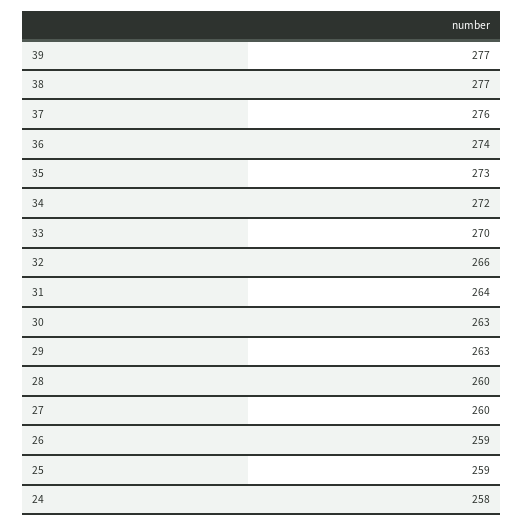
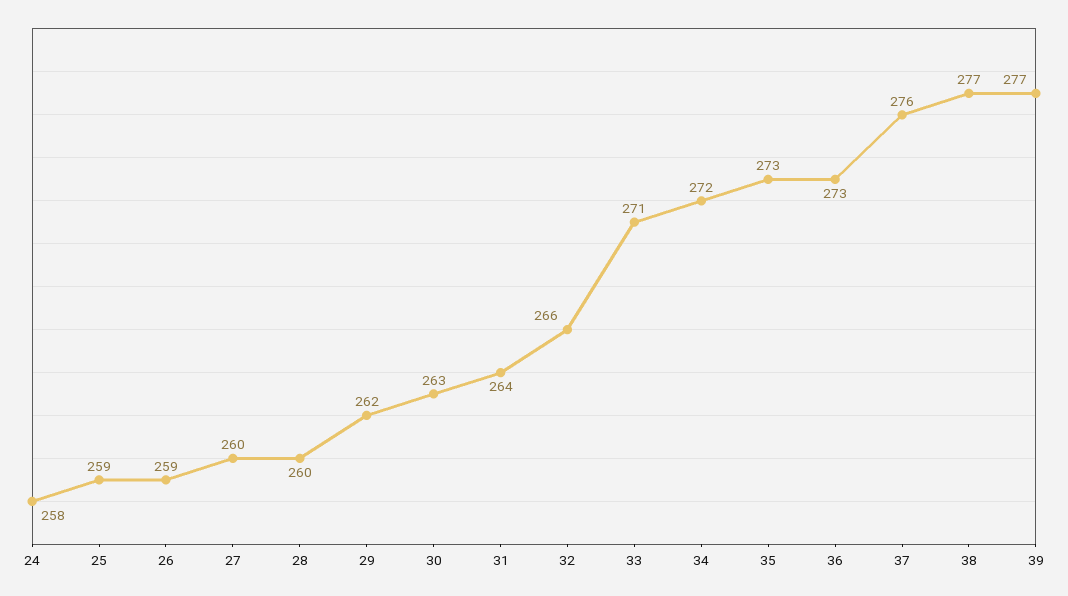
  {
    "39": 277,
    "38": 277,
    "37": 276,
-   "36": 274,
+   "36": 273,
    "35": 273,
    "34": 272,
-   "33": 270,
+   "33": 271,
    "32": 266,
    "31": 264,
    "30": 263,
-   "29": 263,
+   "29": 262,
    "28": 260,
    "27": 260,
    "26": 259,
    "25": 259,
    "24": 258
  }

